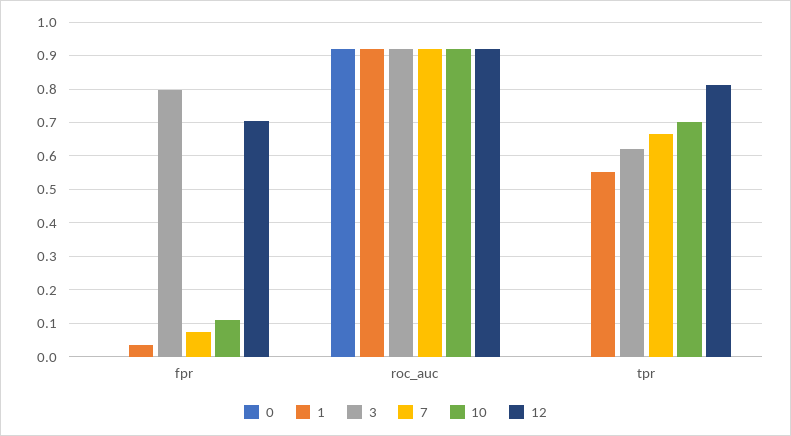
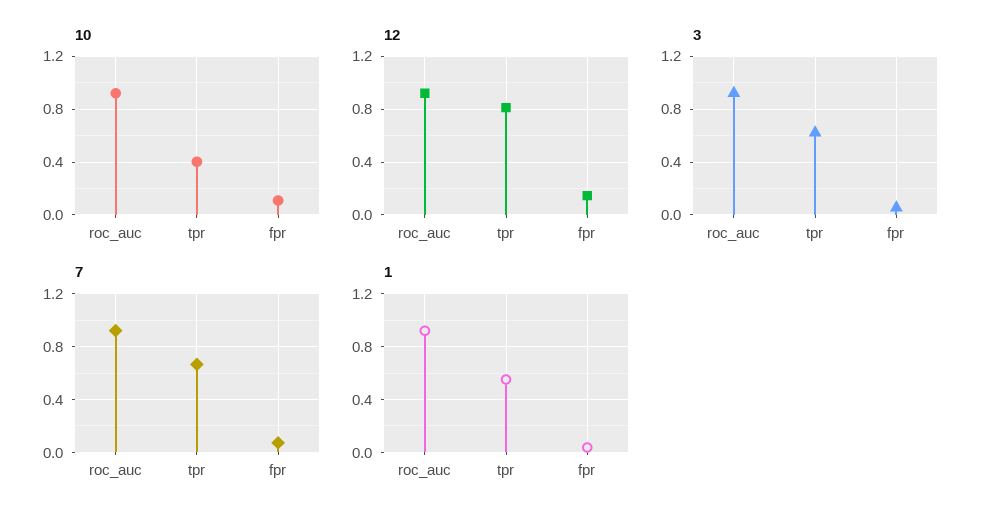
  {
-   "0": {
-     "fpr": 0,
-     "roc_auc": 0.92,
-     "tpr": 0
-   },
    "1": {
      "fpr": 0.04,
      "roc_auc": 0.92,
      "tpr": 0.56
    },
    "3": {
-     "fpr": 0.8,
+     "fpr": 0.05,
      "roc_auc": 0.92,
      "tpr": 0.62
    },
    "7": {
      "fpr": 0.08,
      "roc_auc": 0.92,
      "tpr": 0.66
    },
    "10": {
      "fpr": 0.1,
      "roc_auc": 0.92,
-     "tpr": 0.7
+     "tpr": 0.4
    },
    "12": {
-     "fpr": 0.7,
+     "fpr": 0.15,
      "roc_auc": 0.92,
      "tpr": 0.82
    }
  }

